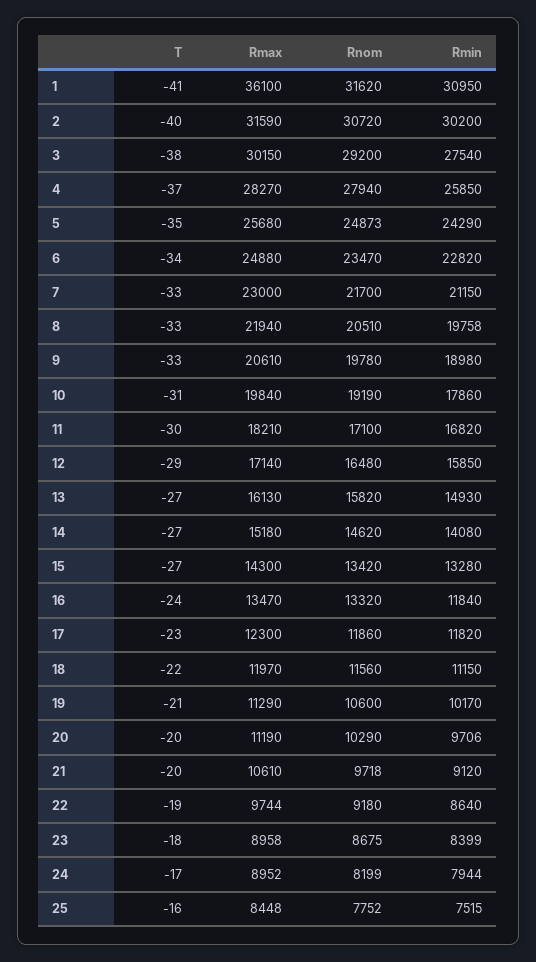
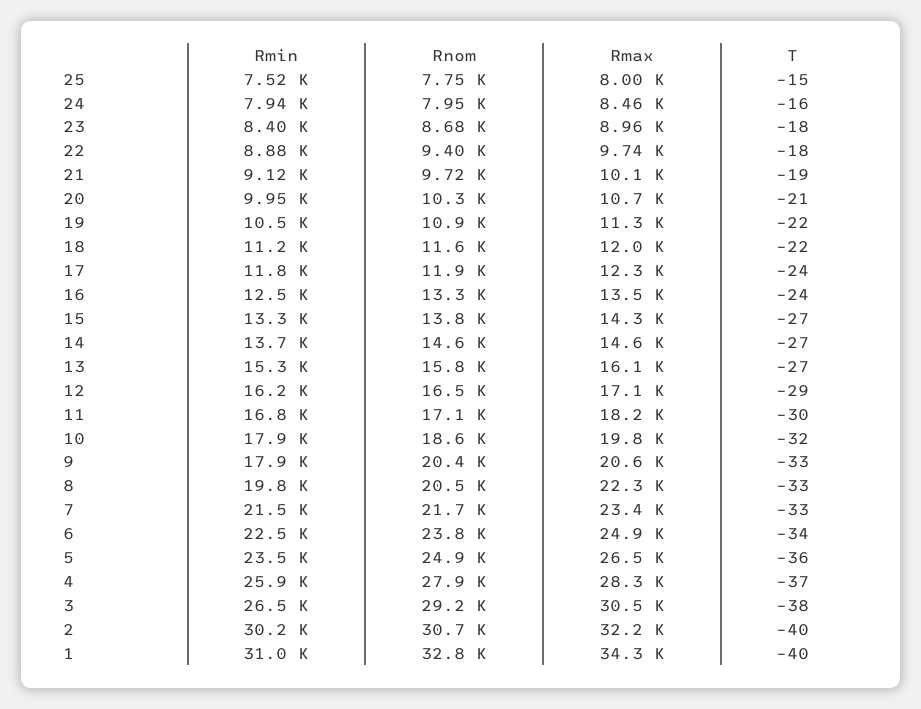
  {
    "T": {
-     "1": -41,
+     "1": -40,
      "2": -40,
      "3": -38,
      "4": -37,
-     "5": -35,
+     "5": -36,
      "6": -34,
      "7": -33,
      "8": -33,
      "9": -33,
-     "10": -31,
+     "10": -32,
      "11": -30,
      "12": -29,
      "13": -27,
      "14": -27,
      "15": -27,
      "16": -24,
-     "17": -23,
+     "17": -24,
      "18": -22,
-     "19": -21,
+     "19": -22,
-     "20": -20,
+     "20": -21,
-     "21": -20,
+     "21": -19,
-     "22": -19,
+     "22": -18,
      "23": -18,
-     "24": -17,
+     "24": -16,
-     "25": -16
+     "25": -15
    },
    "Rmax": {
-     "1": 36100,
+     "1": 34300,
-     "2": 31590,
+     "2": 32200,
-     "3": 30150,
+     "3": 30500,
      "4": 28270,
-     "5": 25680,
+     "5": 26500,
      "6": 24880,
-     "7": 23000,
+     "7": 23400,
-     "8": 21940,
+     "8": 22300,
      "9": 20610,
      "10": 19840,
      "11": 18210,
      "12": 17140,
      "13": 16130,
-     "14": 15180,
+     "14": 14600,
      "15": 14300,
      "16": 13470,
      "17": 12300,
      "18": 11970,
      "19": 11290,
-     "20": 11190,
+     "20": 10700,
-     "21": 10610,
+     "21": 10100,
      "22": 9744,
      "23": 8958,
-     "24": 8952,
+     "24": 8460,
-     "25": 8448
+     "25": 8000
    },
    "Rnom": {
-     "1": 31620,
+     "1": 32800,
      "2": 30720,
      "3": 29200,
      "4": 27940,
      "5": 24873,
-     "6": 23470,
+     "6": 23800,
      "7": 21700,
      "8": 20510,
-     "9": 19780,
+     "9": 20400,
-     "10": 19190,
+     "10": 18600,
      "11": 17100,
      "12": 16480,
      "13": 15820,
      "14": 14620,
-     "15": 13420,
+     "15": 13800,
      "16": 13320,
      "17": 11860,
      "18": 11560,
-     "19": 10600,
+     "19": 10900,
      "20": 10290,
      "21": 9718,
-     "22": 9180,
+     "22": 9400,
      "23": 8675,
-     "24": 8199,
+     "24": 7950,
      "25": 7752
    },
    "Rmin": {
      "1": 30950,
      "2": 30200,
-     "3": 27540,
+     "3": 26500,
      "4": 25850,
-     "5": 24290,
+     "5": 23500,
-     "6": 22820,
+     "6": 22500,
-     "7": 21150,
+     "7": 21500,
      "8": 19758,
-     "9": 18980,
+     "9": 17900,
      "10": 17860,
      "11": 16820,
-     "12": 15850,
+     "12": 16200,
-     "13": 14930,
+     "13": 15300,
-     "14": 14080,
+     "14": 13700,
      "15": 13280,
-     "16": 11840,
+     "16": 12500,
      "17": 11820,
      "18": 11150,
-     "19": 10170,
+     "19": 10500,
-     "20": 9706,
+     "20": 9950,
      "21": 9120,
-     "22": 8640,
+     "22": 8880,
      "23": 8399,
      "24": 7944,
      "25": 7515
    }
  }

